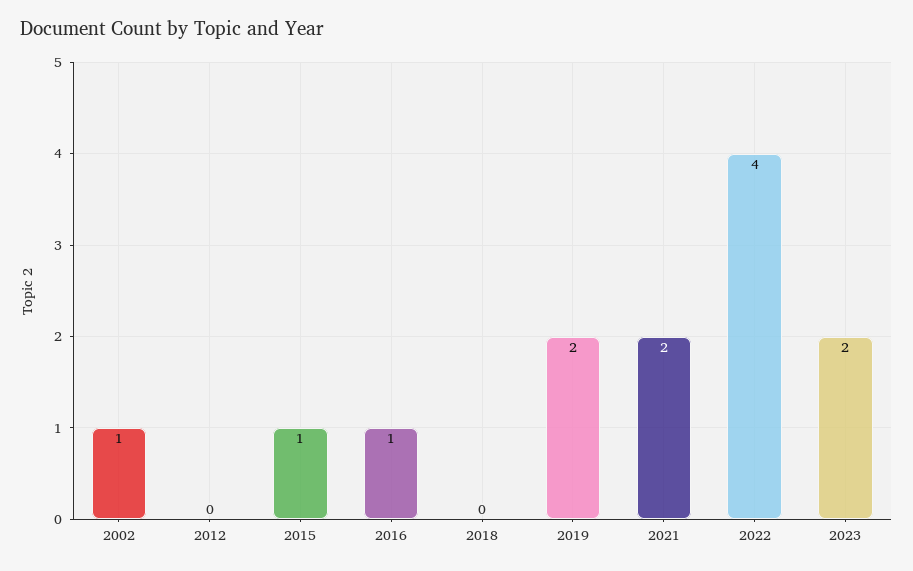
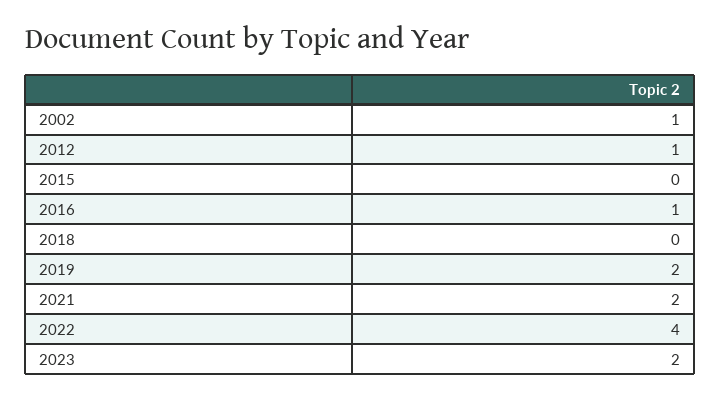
  {
    "2002": 1,
-   "2012": 0,
+   "2012": 1,
-   "2015": 1,
+   "2015": 0,
    "2016": 1,
    "2018": 0,
    "2019": 2,
    "2021": 2,
    "2022": 4,
    "2023": 2
  }

